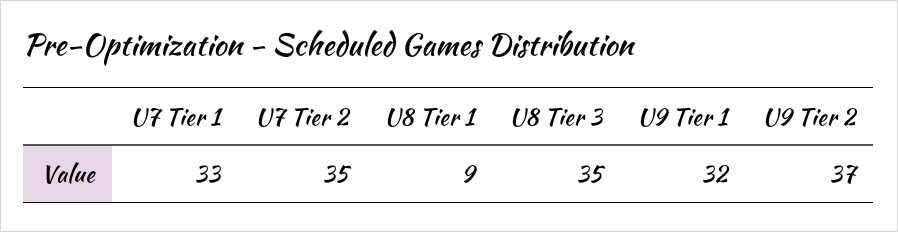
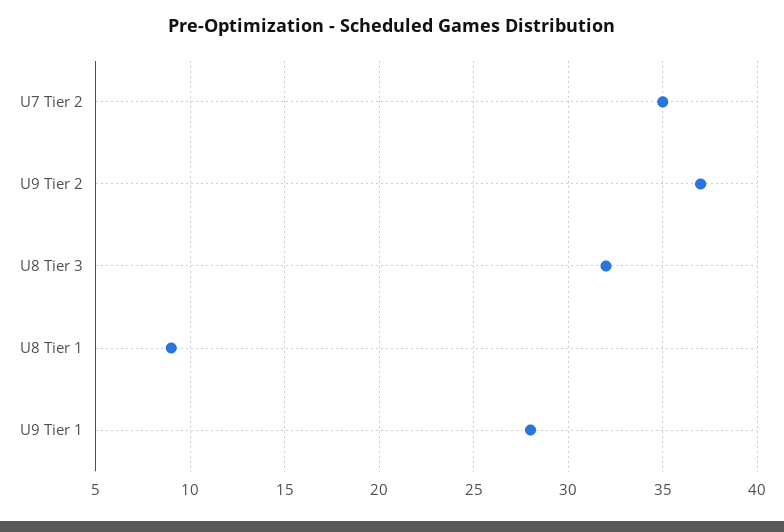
  {
-   "U7 Tier 1": 33,
    "U7 Tier 2": 35,
    "U8 Tier 1": 9,
-   "U8 Tier 3": 35,
+   "U8 Tier 3": 32,
-   "U9 Tier 1": 32,
+   "U9 Tier 1": 28,
    "U9 Tier 2": 37
  }

